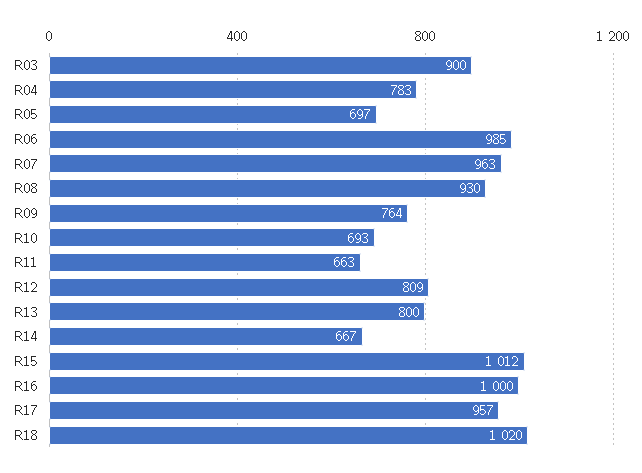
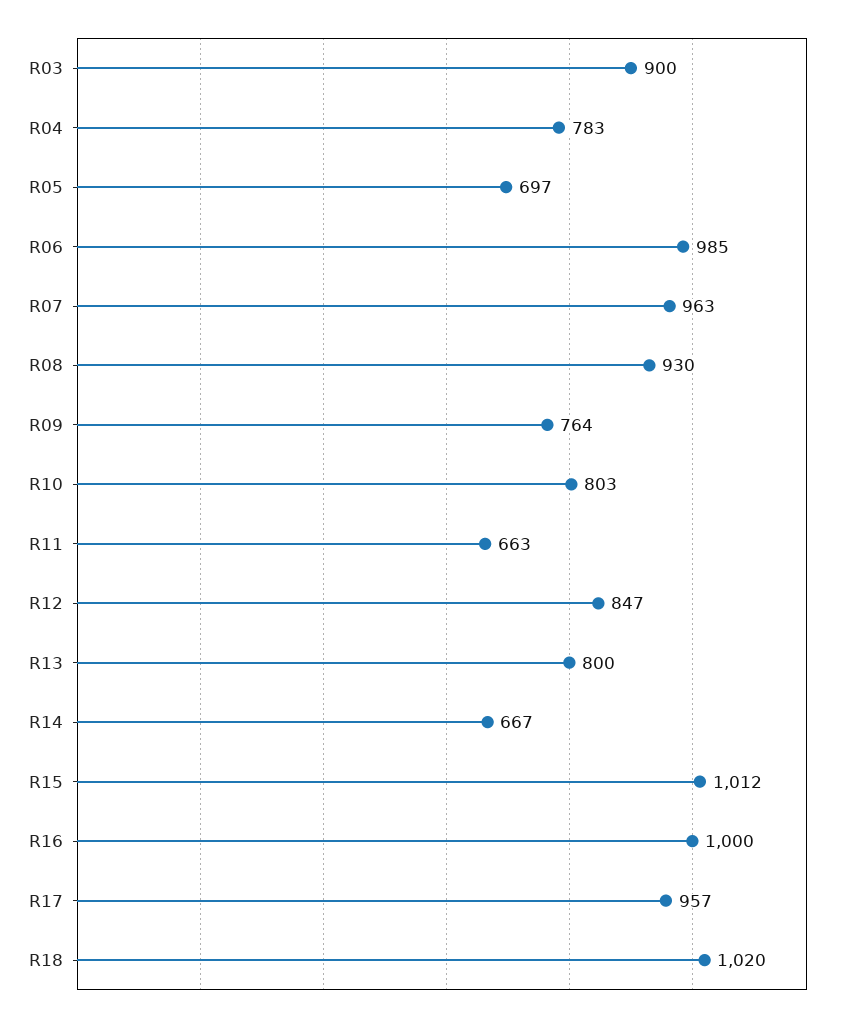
  {
    "R03": 900,
    "R04": 783,
    "R05": 697,
    "R06": 985,
    "R07": 963,
    "R08": 930,
    "R09": 764,
-   "R10": 693,
+   "R10": 803,
    "R11": 663,
-   "R12": 809,
+   "R12": 847,
    "R13": 800,
    "R14": 667,
    "R15": 1012,
    "R16": 1000,
    "R17": 957,
    "R18": 1020
  }

